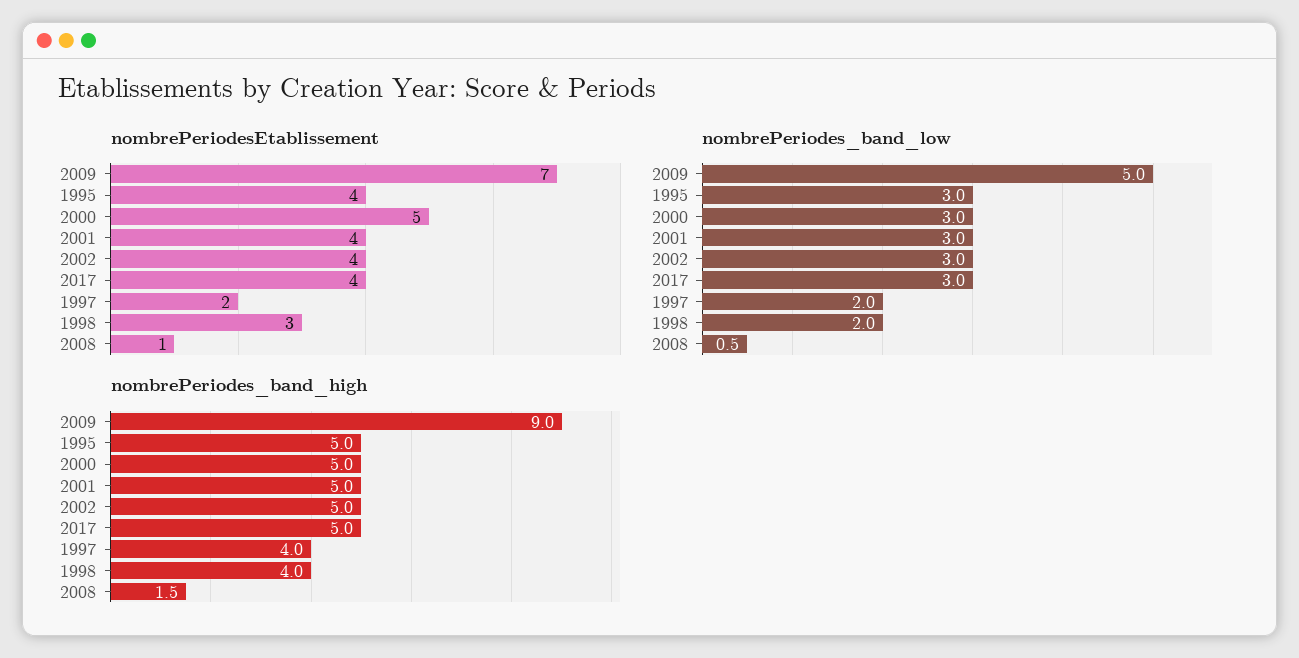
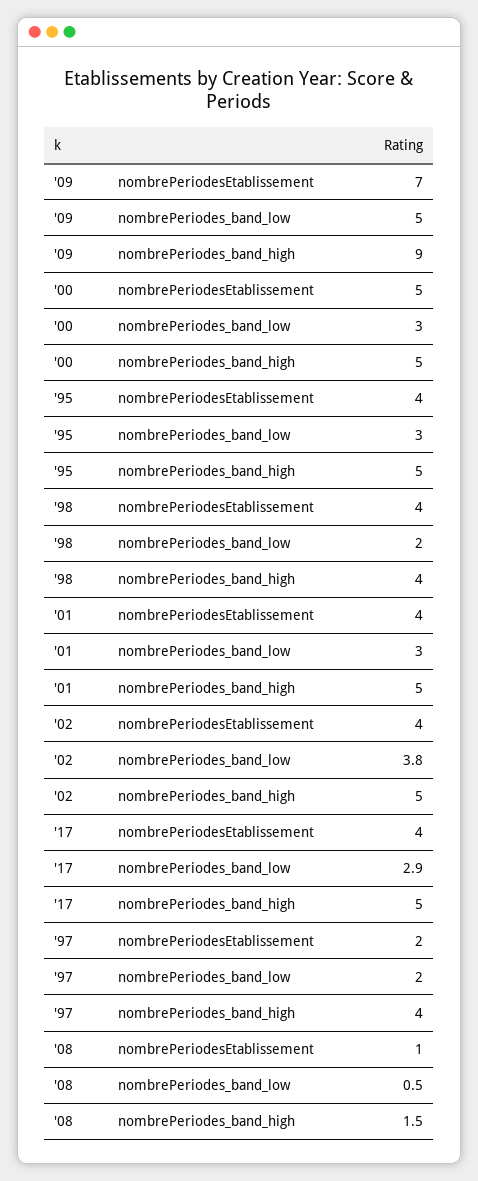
  {
    "nombrePeriodesEtablissement": {
      "2009": 7,
      "1995": 4,
      "2000": 5,
      "2001": 4,
      "2002": 4,
      "2017": 4,
      "1997": 2,
-     "1998": 3,
+     "1998": 4,
      "2008": 1
    },
    "nombrePeriodes_band_low": {
      "2009": 5,
      "1995": 3,
      "2000": 3,
      "2001": 3,
-     "2002": 3,
+     "2002": 3.8,
-     "2017": 3,
+     "2017": 2.9,
      "1997": 2,
      "1998": 2,
      "2008": 0.5
    },
    "nombrePeriodes_band_high": {
      "2009": 9,
      "1995": 5,
      "2000": 5,
      "2001": 5,
      "2002": 5,
      "2017": 5,
      "1997": 4,
      "1998": 4,
      "2008": 1.5
    }
  }

